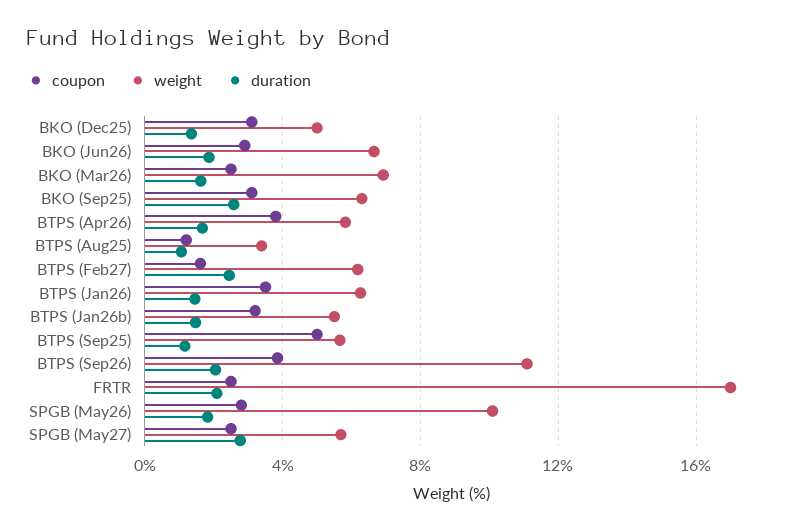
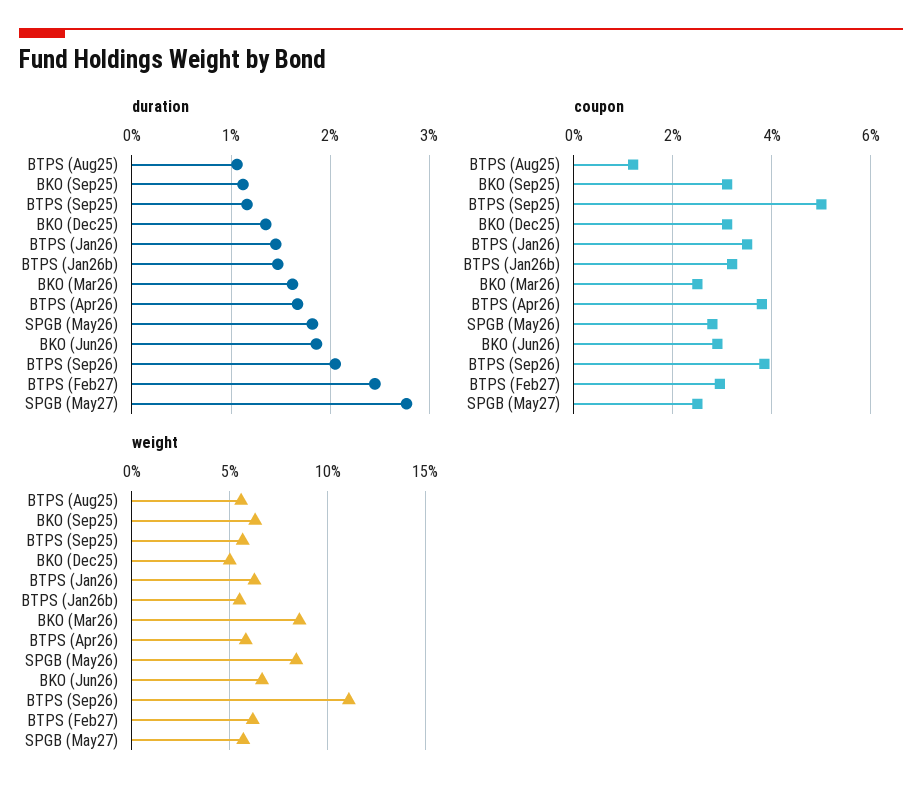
  {
    "coupon": {
      "BKO (Dec25)": 3.2,
      "BKO (Jun26)": 3,
      "BKO (Mar26)": 2.6,
      "BKO (Sep25)": 3.2,
      "BTPS (Apr26)": 3.8,
      "BTPS (Aug25)": 1.2,
-     "BTPS (Feb27)": 1.5,
+     "BTPS (Feb27)": 3,
      "BTPS (Jan26)": 3.6,
      "BTPS (Jan26b)": 3.2,
      "BTPS (Sep25)": 5,
      "BTPS (Sep26)": 3.8,
-     "FRTR": 2.5,
      "SPGB (May26)": 2.8,
      "SPGB (May27)": 2.6
    },
    "weight": {
      "BKO (Dec25)": 5,
      "BKO (Jun26)": 6.5,
-     "BKO (Mar26)": 7,
+     "BKO (Mar26)": 8.5,
      "BKO (Sep25)": 6.5,
      "BTPS (Apr26)": 6,
-     "BTPS (Aug25)": 3.5,
+     "BTPS (Aug25)": 5.5,
      "BTPS (Feb27)": 6,
      "BTPS (Jan26)": 6.5,
      "BTPS (Jan26b)": 5.5,
      "BTPS (Sep25)": 5.5,
      "BTPS (Sep26)": 11,
-     "FRTR": 17,
-     "SPGB (May26)": 10,
+     "SPGB (May26)": 8.5,
      "SPGB (May27)": 5.5
    },
    "duration": {
      "BKO (Dec25)": 1.4,
      "BKO (Jun26)": 1.9,
      "BKO (Mar26)": 1.6,
-     "BKO (Sep25)": 2.5,
+     "BKO (Sep25)": 1.1,
      "BTPS (Apr26)": 1.7,
      "BTPS (Aug25)": 1.1,
      "BTPS (Feb27)": 2.5,
      "BTPS (Jan26)": 1.5,
      "BTPS (Jan26b)": 1.5,
      "BTPS (Sep25)": 1.2,
      "BTPS (Sep26)": 2.1,
-     "FRTR": 2,
      "SPGB (May26)": 1.8,
      "SPGB (May27)": 2.8
    }
  }

